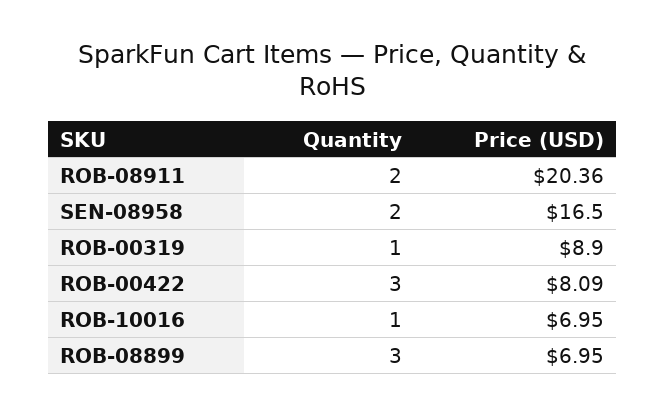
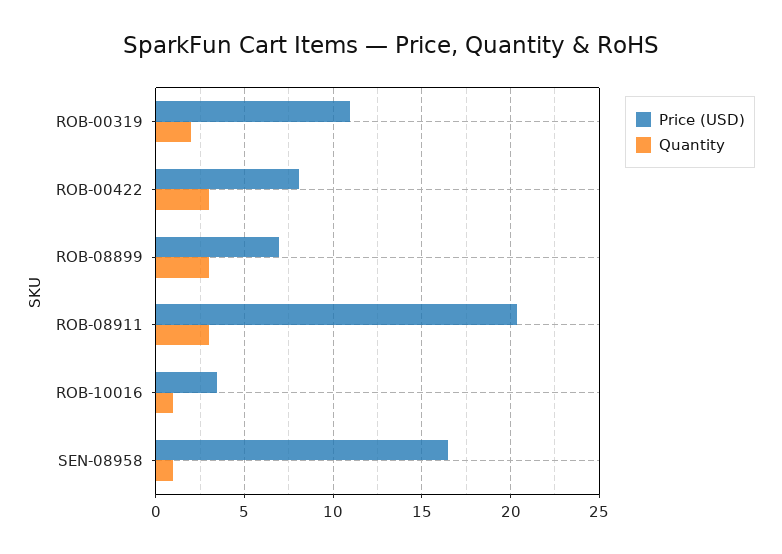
  {
    "Quantity": {
-     "ROB-08911": 2,
+     "ROB-08911": 3,
-     "SEN-08958": 2,
+     "SEN-08958": 1,
-     "ROB-00319": 1,
+     "ROB-00319": 2,
      "ROB-00422": 3,
      "ROB-10016": 1,
      "ROB-08899": 3
    },
    "Price (USD)": {
      "ROB-08911": 20.36,
      "SEN-08958": 16.5,
-     "ROB-00319": 8.9,
+     "ROB-00319": 11,
      "ROB-00422": 8.09,
-     "ROB-10016": 6.95,
+     "ROB-10016": 3.5,
      "ROB-08899": 6.95
    }
  }

